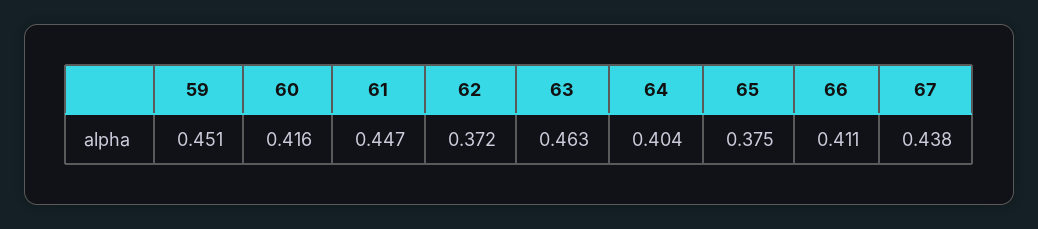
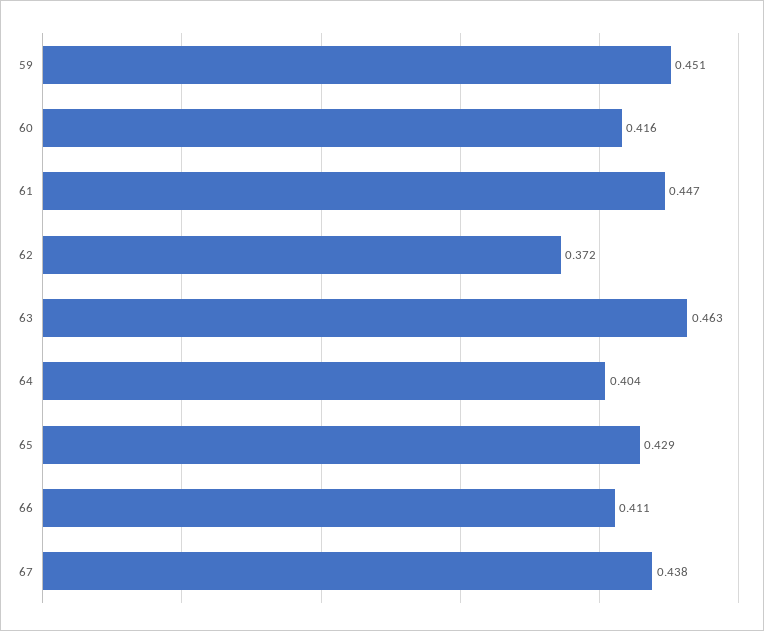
  {
    "59": 0.451,
    "60": 0.416,
    "61": 0.447,
    "62": 0.372,
    "63": 0.463,
    "64": 0.404,
-   "65": 0.375,
+   "65": 0.429,
    "66": 0.411,
    "67": 0.438
  }

